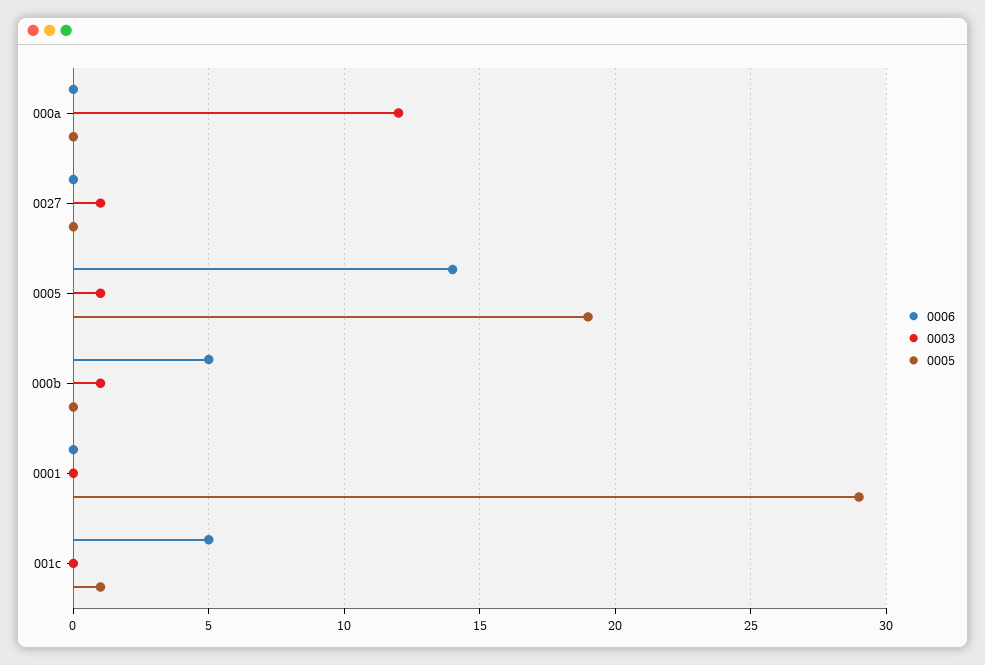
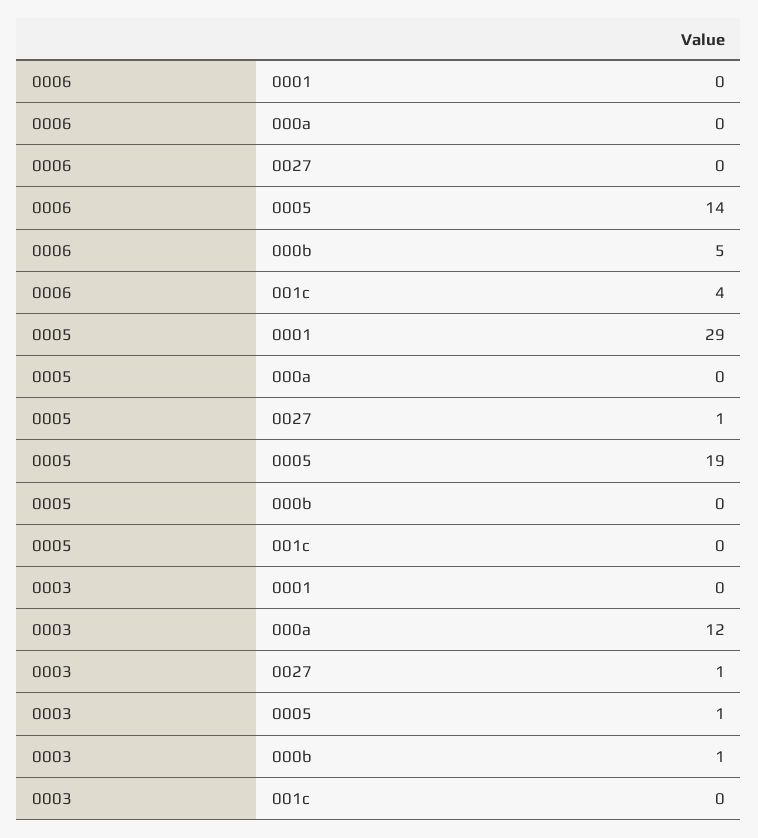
  {
    "0006": {
      "000a": 0,
      "0027": 0,
      "0005": 14,
      "000b": 5,
      "0001": 0,
-     "001c": 5
+     "001c": 4
    },
    "0003": {
      "000a": 12,
      "0027": 1,
      "0005": 1,
      "000b": 1,
      "0001": 0,
      "001c": 0
    },
    "0005": {
      "000a": 0,
-     "0027": 0,
+     "0027": 1,
      "0005": 19,
      "000b": 0,
      "0001": 29,
-     "001c": 1
+     "001c": 0
    }
  }

